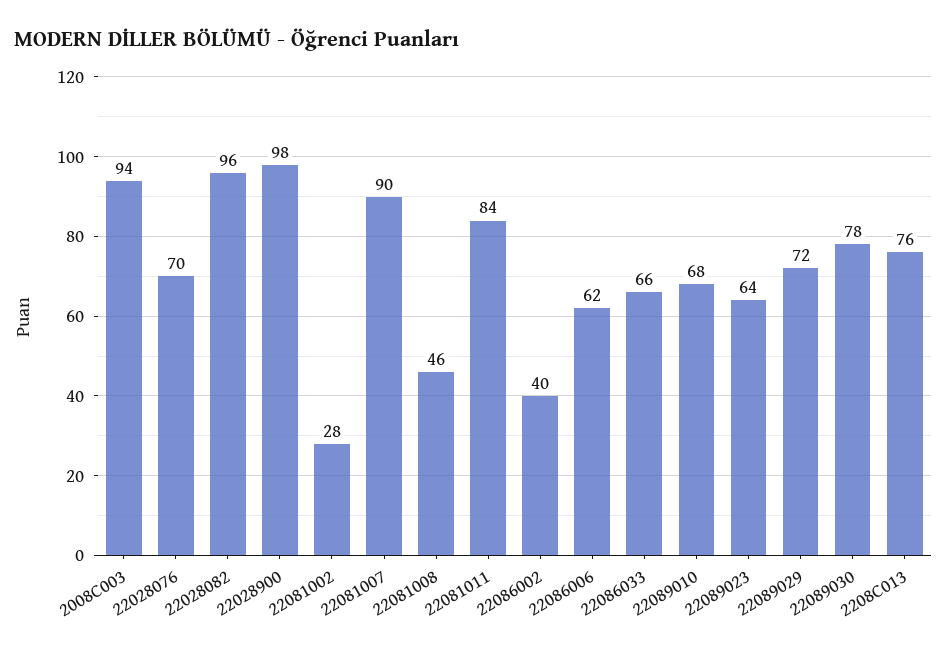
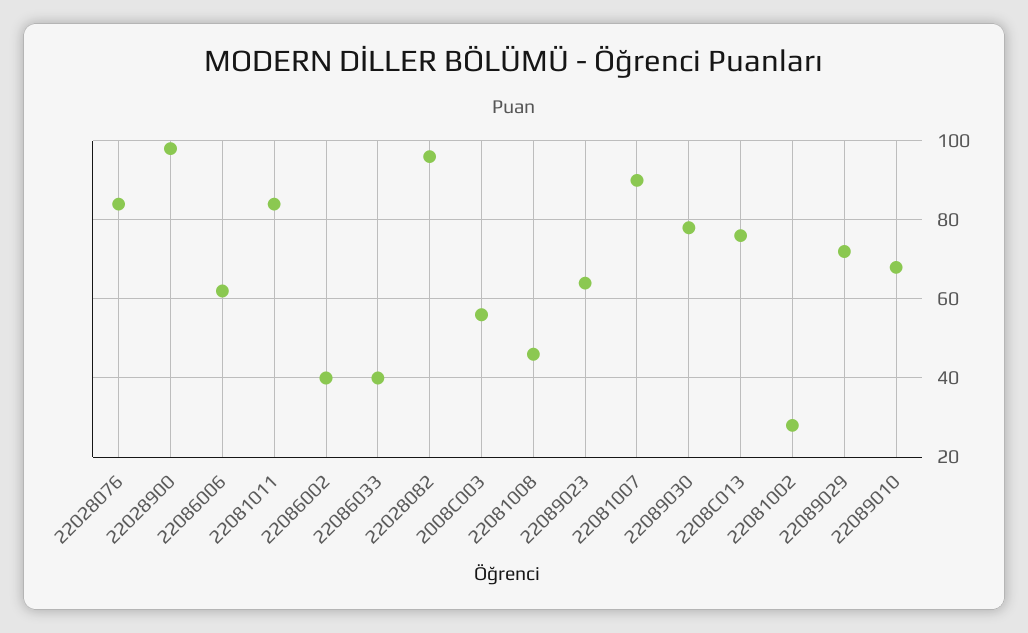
  {
-   "2008C003": 94,
+   "2008C003": 55,
-   "22028076": 70,
+   "22028076": 85,
    "22028082": 96,
    "22028900": 98,
    "22081002": 28,
    "22081007": 90,
    "22081008": 46,
    "22081011": 84,
    "22086002": 40,
    "22086006": 62,
-   "22086033": 66,
+   "22086033": 40,
    "22089010": 68,
    "22089023": 64,
    "22089029": 72,
    "22089030": 78,
    "2208C013": 76
  }

